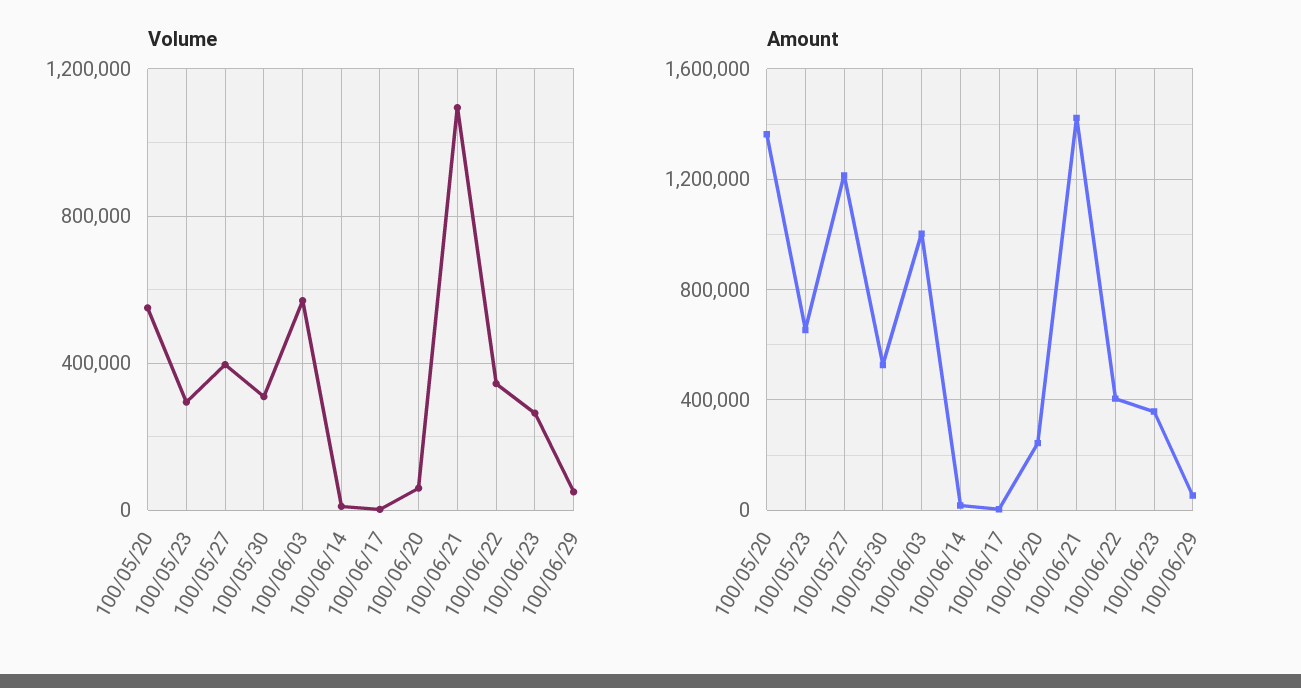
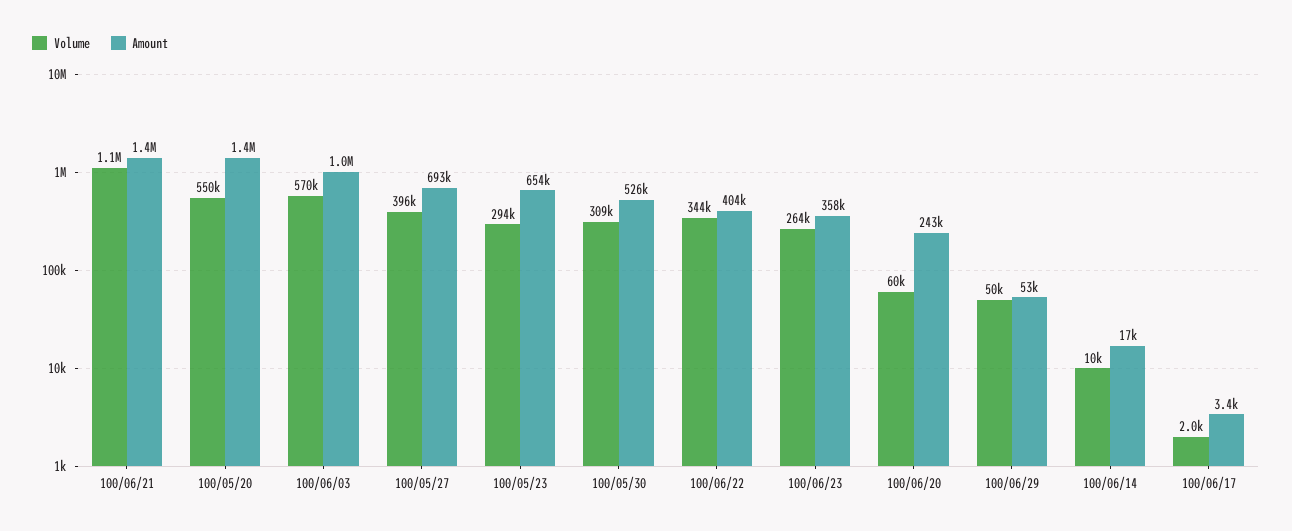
  {
    "Volume": {
      "100/05/20": 550000,
      "100/05/23": 294000,
      "100/05/27": 396000,
      "100/05/30": 309000,
      "100/06/03": 570000,
      "100/06/14": 10000,
      "100/06/17": 2000,
      "100/06/20": 60000,
      "100/06/21": 1100000,
      "100/06/22": 344000,
      "100/06/23": 264000,
      "100/06/29": 50000
    },
    "Amount": {
      "100/05/20": 1400000,
      "100/05/23": 654000,
-     "100/05/27": 1200000,
+     "100/05/27": 693000,
      "100/05/30": 526000,
      "100/06/03": 1000000,
      "100/06/14": 17000,
      "100/06/17": 3400,
      "100/06/20": 243000,
      "100/06/21": 1400000,
      "100/06/22": 404000,
      "100/06/23": 358000,
      "100/06/29": 53000
    }
  }

